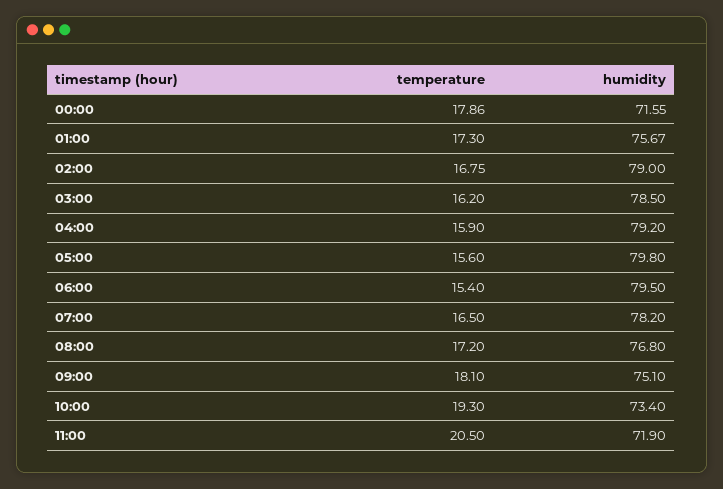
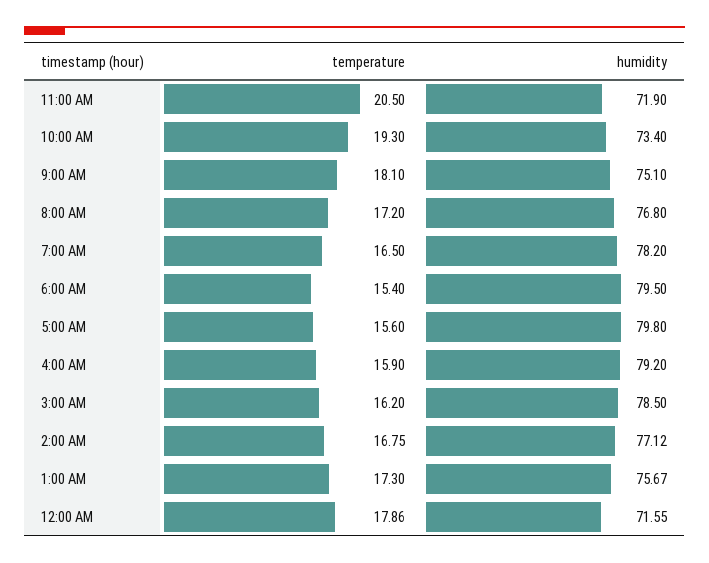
  {
    "temperature": {
      "00:00": 17.86,
      "01:00": 17.3,
      "02:00": 16.75,
      "03:00": 16.2,
      "04:00": 15.9,
      "05:00": 15.6,
      "06:00": 15.4,
      "07:00": 16.5,
      "08:00": 17.2,
      "09:00": 18.1,
      "10:00": 19.3,
      "11:00": 20.5
    },
    "humidity": {
      "00:00": 71.55,
      "01:00": 75.67,
-     "02:00": 79,
+     "02:00": 77.12,
      "03:00": 78.5,
      "04:00": 79.2,
      "05:00": 79.8,
      "06:00": 79.5,
      "07:00": 78.2,
      "08:00": 76.8,
      "09:00": 75.1,
      "10:00": 73.4,
      "11:00": 71.9
    }
  }

